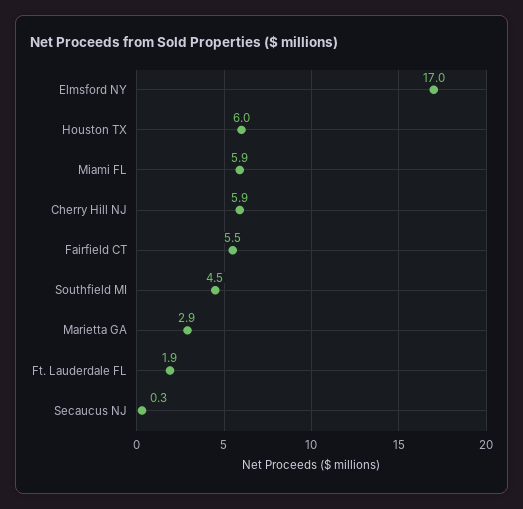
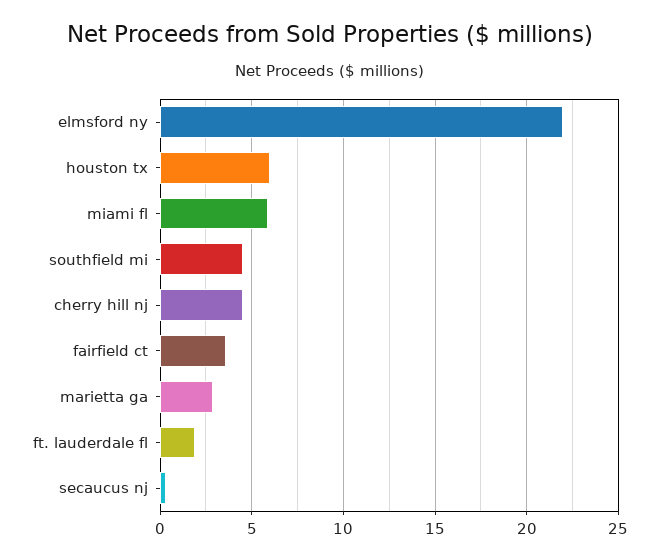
  {
-   "Elmsford NY": 17,
+   "Elmsford NY": 22,
    "Houston TX": 6,
    "Miami FL": 5.9,
-   "Cherry Hill NJ": 5.9,
+   "Cherry Hill NJ": 4.5,
-   "Fairfield CT": 5.5,
+   "Fairfield CT": 3.5,
    "Southfield MI": 4.5,
    "Marietta GA": 2.9,
    "Ft. Lauderdale FL": 1.9,
    "Secaucus NJ": 0.3
  }

